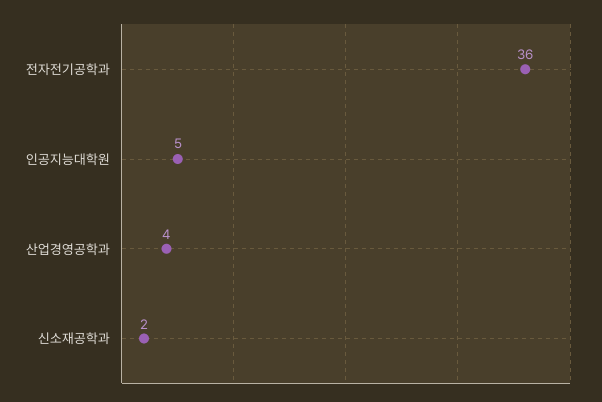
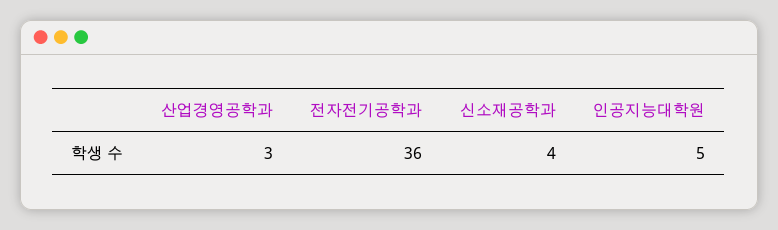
  {
    "전자전기공학과": 36,
    "인공지능대학원": 5,
-   "산업경영공학과": 4,
+   "산업경영공학과": 3,
-   "신소재공학과": 2
+   "신소재공학과": 4
  }

